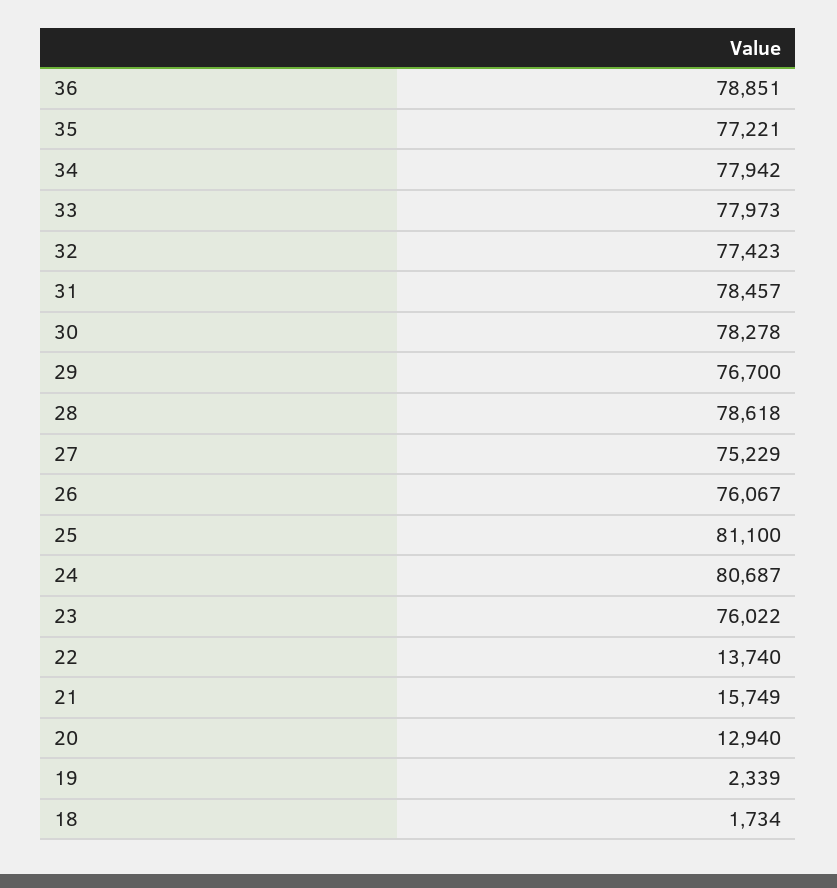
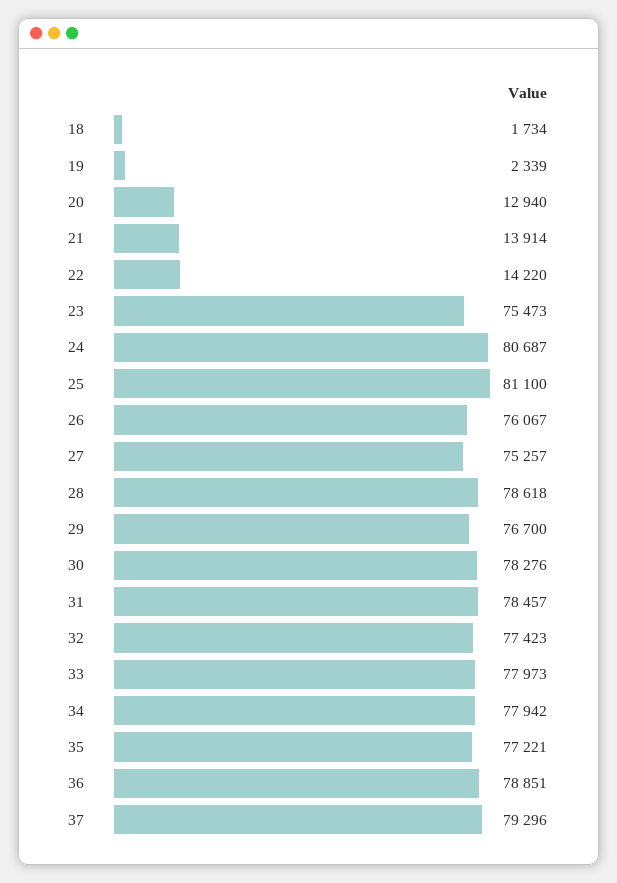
  {
    "36": 78851,
    "35": 77221,
    "34": 77942,
    "33": 77973,
    "32": 77423,
    "31": 78457,
-   "30": 78278,
+   "30": 78276,
    "29": 76700,
    "28": 78618,
-   "27": 75229,
+   "27": 75257,
    "26": 76067,
    "25": 81100,
    "24": 80687,
-   "23": 76022,
+   "23": 75473,
-   "22": 13740,
+   "22": 14220,
-   "21": 15749,
+   "21": 13914,
    "20": 12940,
    "19": 2339,
-   "18": 1734
+   "18": 1734,
+   "37": 79296
  }

